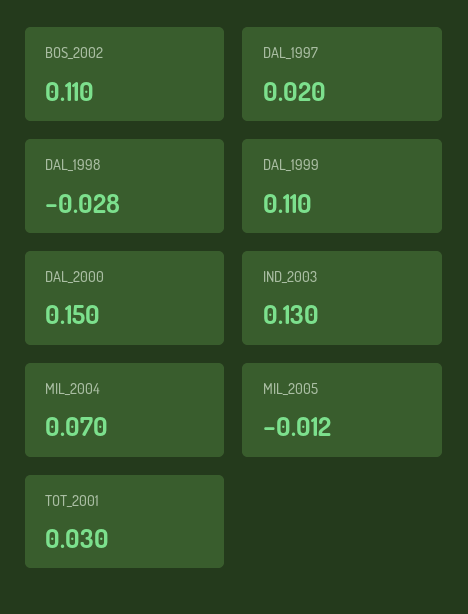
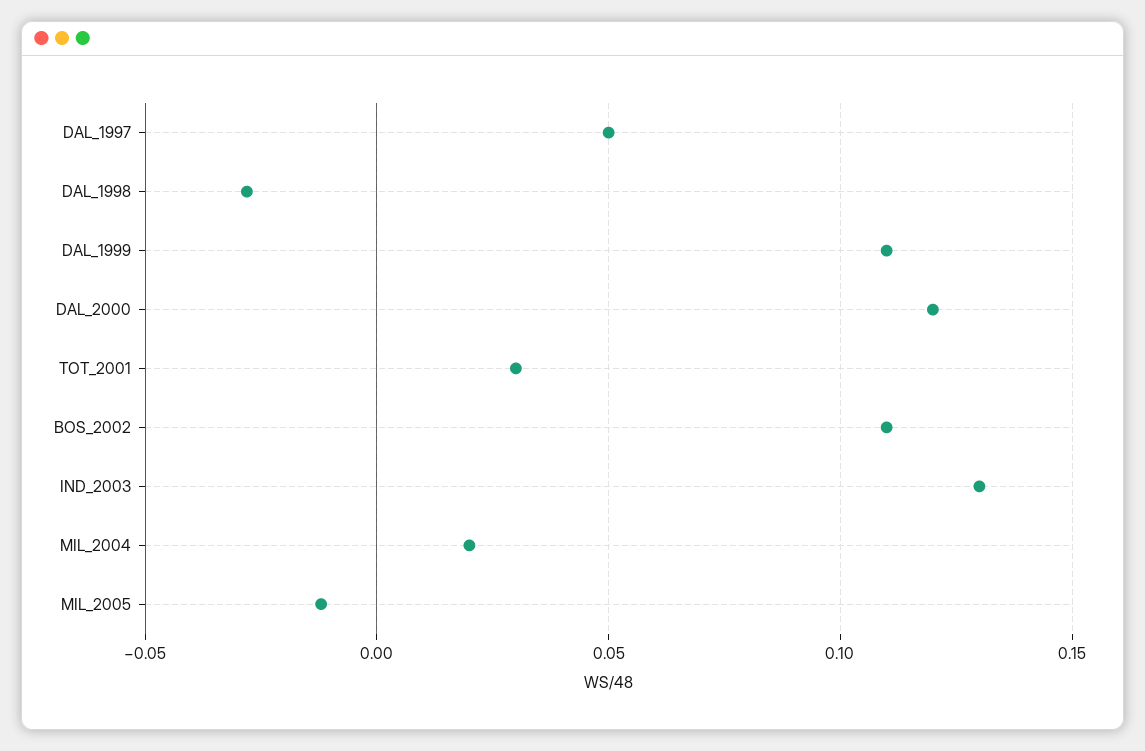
  {
    "BOS_2002": 0.11,
-   "DAL_1997": 0.02,
+   "DAL_1997": 0.05,
    "DAL_1998": -0.028,
    "DAL_1999": 0.11,
-   "DAL_2000": 0.15,
+   "DAL_2000": 0.12,
    "IND_2003": 0.13,
-   "MIL_2004": 0.07,
+   "MIL_2004": 0.02,
    "MIL_2005": -0.012,
    "TOT_2001": 0.03
  }

